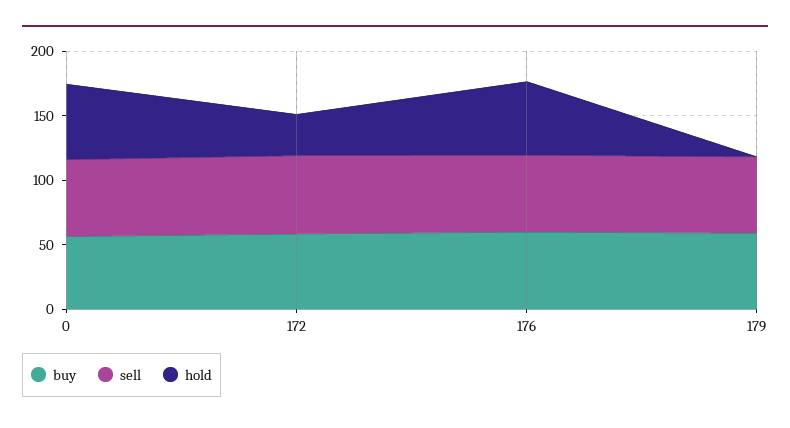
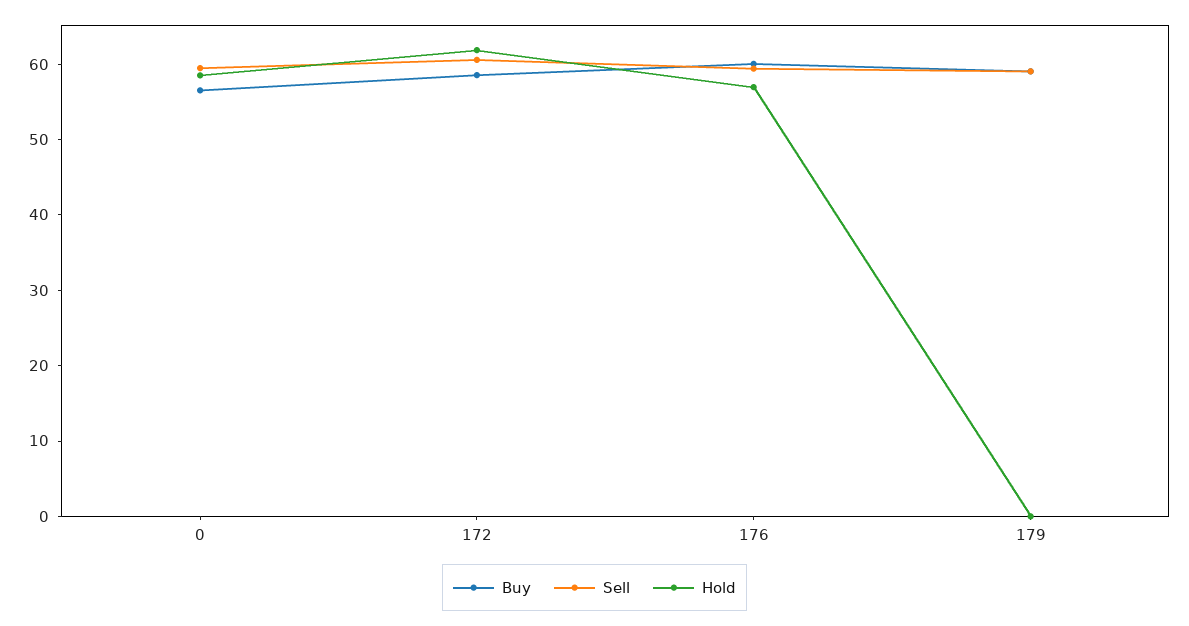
  {
    "buy": {
      "0": 56,
      "172": 58,
      "176": 60,
      "179": 60
    },
    "sell": {
      "0": 60,
      "172": 60,
      "176": 60,
      "179": 60
    },
    "hold": {
      "0": 58,
-     "172": 30,
+     "172": 62,
      "176": 56,
      "179": 0
    }
  }

